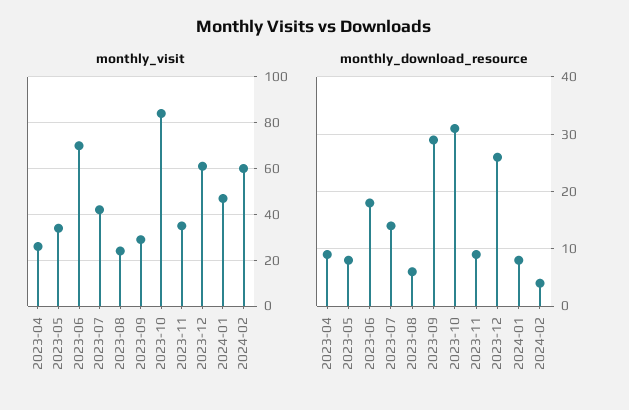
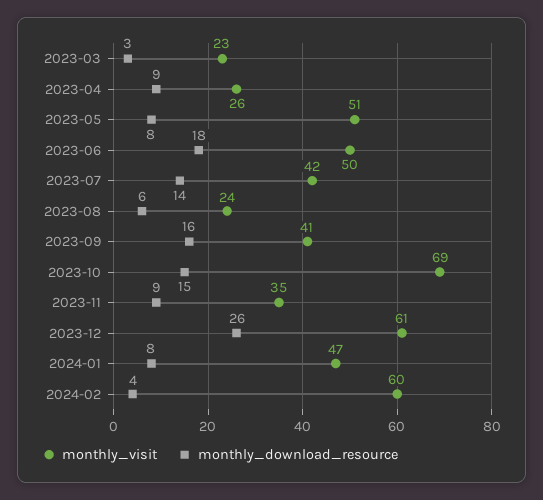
  {
    "monthly_visit": {
      "2023-04": 26,
-     "2023-05": 35,
+     "2023-05": 51,
-     "2023-06": 70,
+     "2023-06": 50,
      "2023-07": 42,
      "2023-08": 24,
-     "2023-09": 30,
+     "2023-09": 41,
-     "2023-10": 85,
+     "2023-10": 69,
      "2023-11": 35,
      "2023-12": 61,
      "2024-01": 47,
-     "2024-02": 60
+     "2024-02": 60,
+     "2023-03": 23
    },
    "monthly_download_resource": {
      "2023-04": 9,
      "2023-05": 8,
      "2023-06": 18,
      "2023-07": 14,
      "2023-08": 6,
-     "2023-09": 30,
+     "2023-09": 16,
-     "2023-10": 30,
+     "2023-10": 15,
      "2023-11": 9,
      "2023-12": 26,
      "2024-01": 8,
-     "2024-02": 4
+     "2024-02": 4,
+     "2023-03": 3
    }
  }

